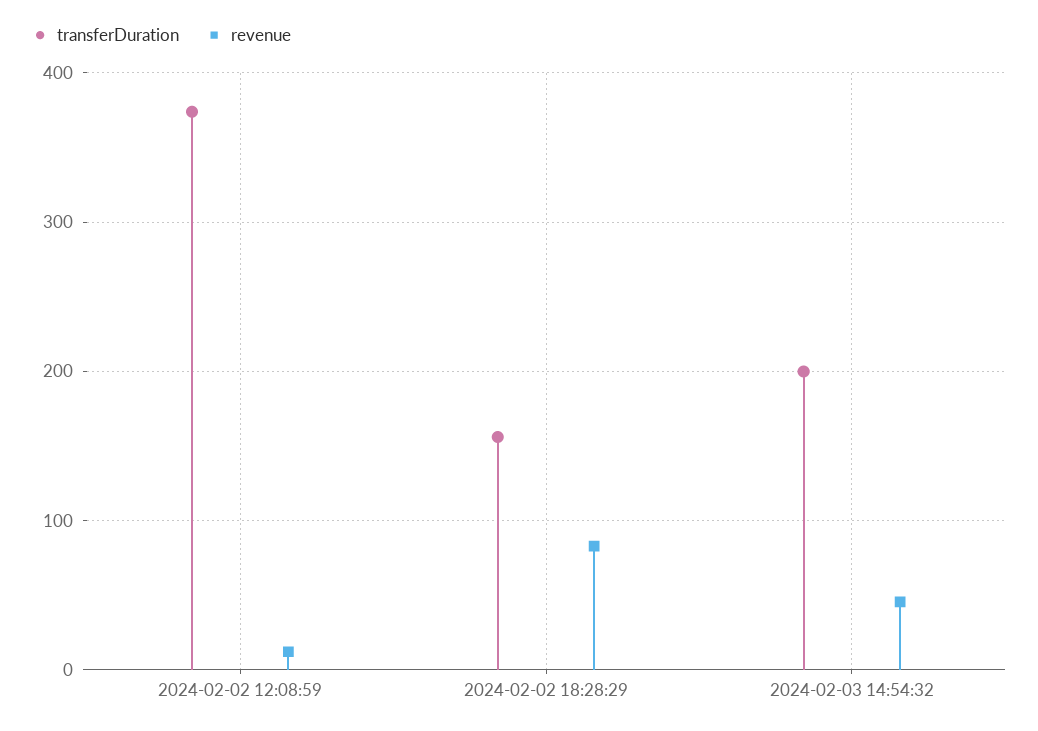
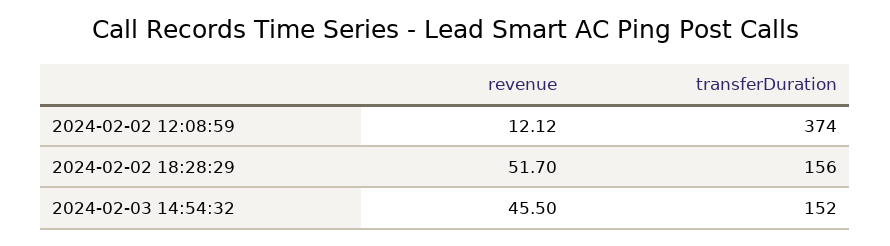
  {
    "transferDuration": {
      "2024-02-02 12:08:59": 374,
      "2024-02-02 18:28:29": 156,
-     "2024-02-03 14:54:32": 200
+     "2024-02-03 14:54:32": 152
    },
    "revenue": {
      "2024-02-02 12:08:59": 12.12,
-     "2024-02-02 18:28:29": 80,
+     "2024-02-02 18:28:29": 51.7,
      "2024-02-03 14:54:32": 45.5
    }
  }

